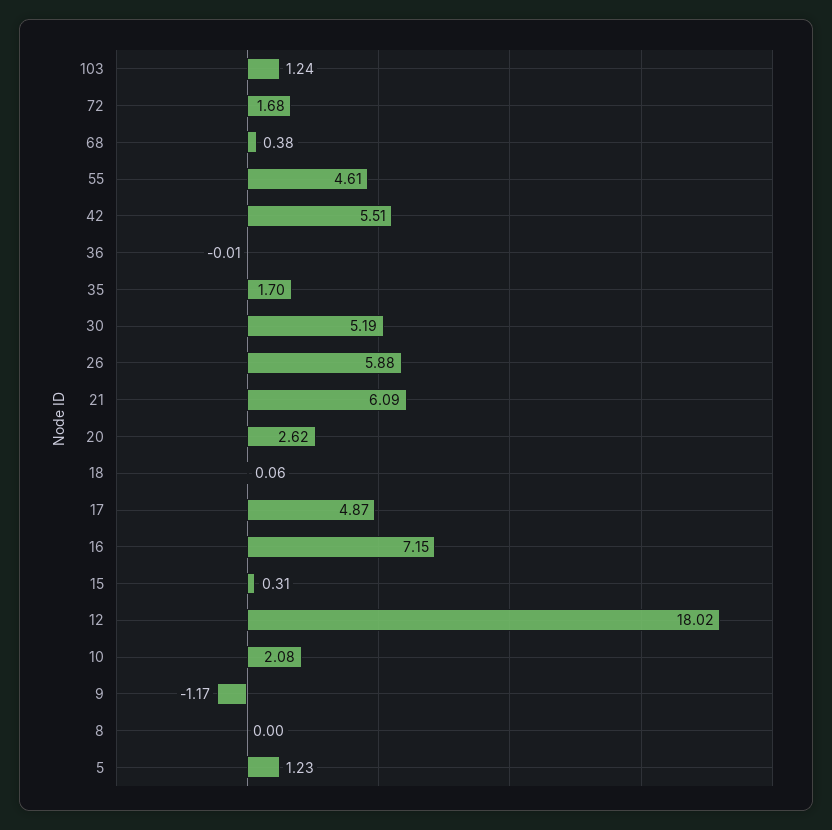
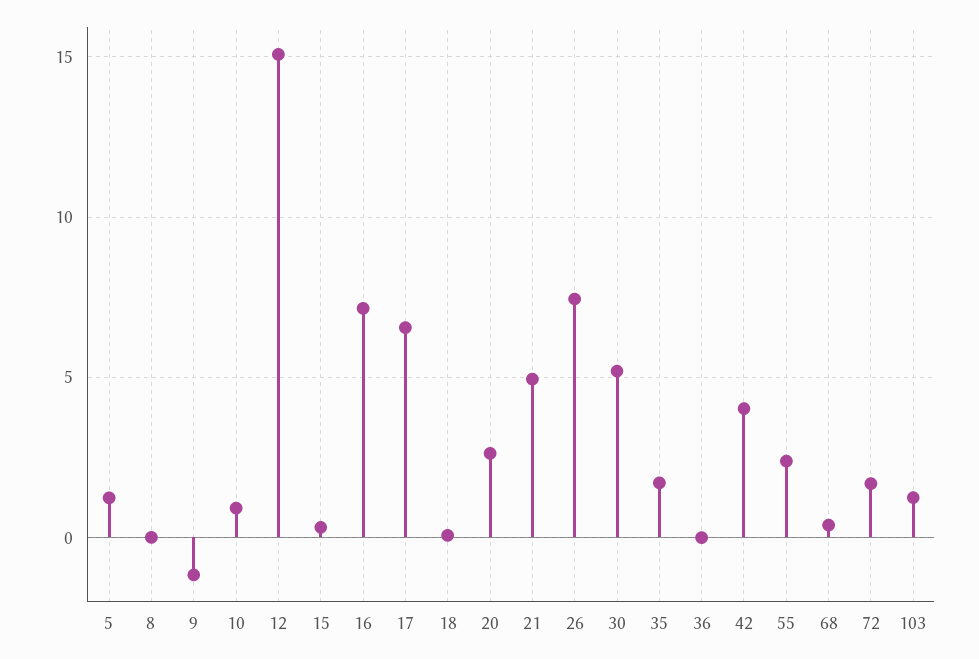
  {
    "103": 1.24,
    "72": 1.68,
    "68": 0.38,
-   "55": 4.61,
+   "55": 2.5,
-   "42": 5.51,
+   "42": 4,
    "36": -0.01,
    "35": 1.7,
    "30": 5.19,
-   "26": 5.88,
+   "26": 7.5,
-   "21": 6.09,
+   "21": 5,
    "20": 2.62,
    "18": 0.06,
-   "17": 4.87,
+   "17": 6.5,
    "16": 7.15,
    "15": 0.31,
-   "12": 18.02,
+   "12": 15,
-   "10": 2.08,
+   "10": 1,
    "9": -1.17,
    "8": 0,
    "5": 1.23
  }

